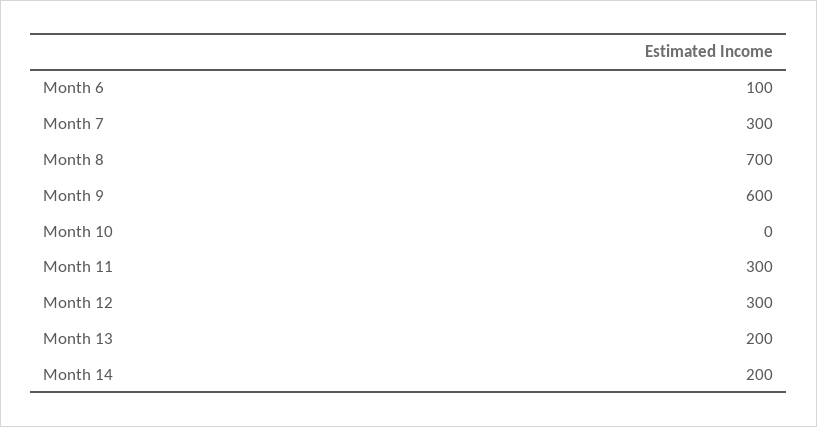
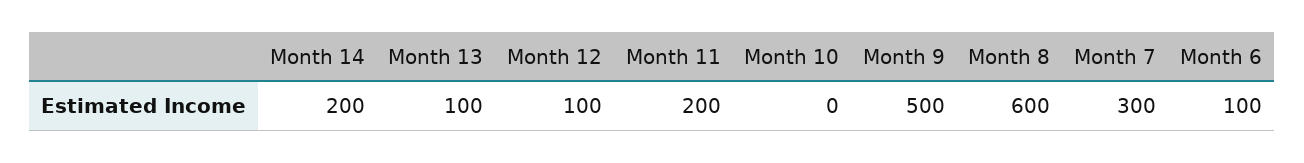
  {
    "Month 6": 100,
    "Month 7": 300,
-   "Month 8": 700,
+   "Month 8": 600,
-   "Month 9": 600,
+   "Month 9": 500,
    "Month 10": 0,
-   "Month 11": 300,
+   "Month 11": 200,
-   "Month 12": 300,
+   "Month 12": 100,
-   "Month 13": 200,
+   "Month 13": 100,
    "Month 14": 200
  }

